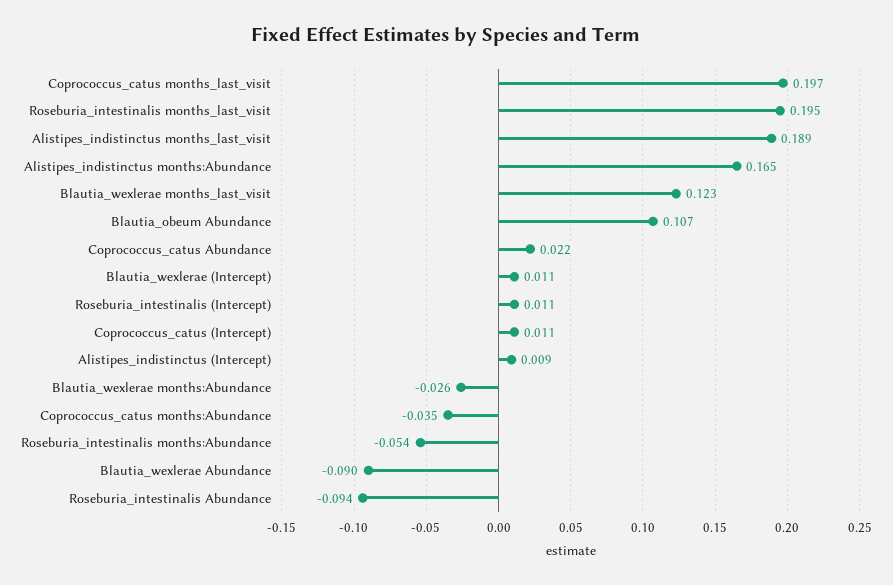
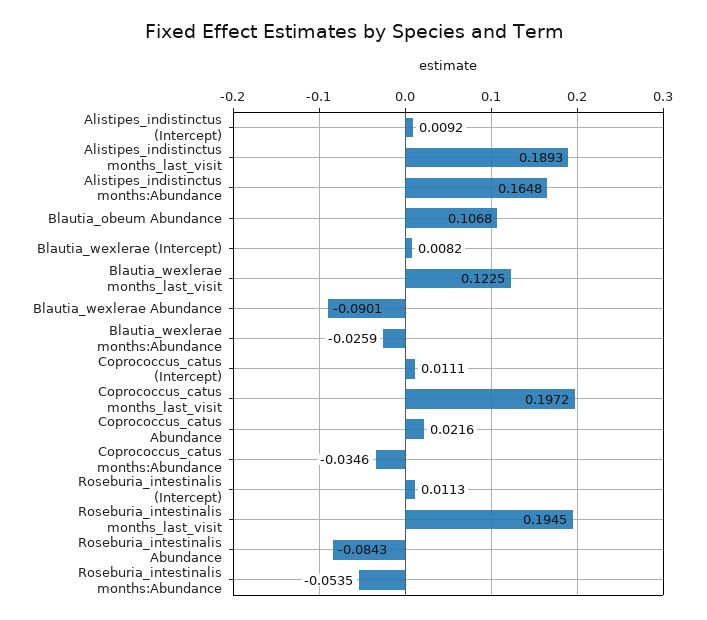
  {
    "Coprococcus_catus months_last_visit": 0.1972,
    "Roseburia_intestinalis months_last_visit": 0.1945,
    "Alistipes_indistinctus months_last_visit": 0.1893,
    "Alistipes_indistinctus months:Abundance": 0.1648,
    "Blautia_wexlerae months_last_visit": 0.1225,
    "Blautia_obeum Abundance": 0.1068,
    "Coprococcus_catus Abundance": 0.0216,
-   "Blautia_wexlerae (Intercept)": 0.011,
+   "Blautia_wexlerae (Intercept)": 0.0082,
    "Roseburia_intestinalis (Intercept)": 0.0113,
    "Coprococcus_catus (Intercept)": 0.0111,
    "Alistipes_indistinctus (Intercept)": 0.0092,
    "Blautia_wexlerae months:Abundance": -0.0259,
    "Coprococcus_catus months:Abundance": -0.0346,
    "Roseburia_intestinalis months:Abundance": -0.0535,
    "Blautia_wexlerae Abundance": -0.0901,
-   "Roseburia_intestinalis Abundance": -0.094
+   "Roseburia_intestinalis Abundance": -0.0843
  }

